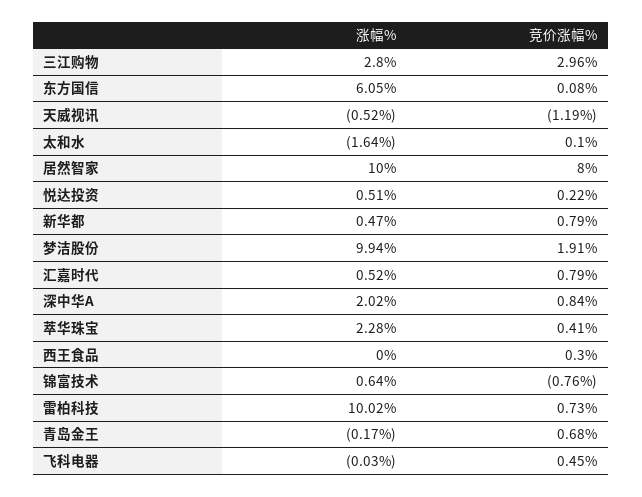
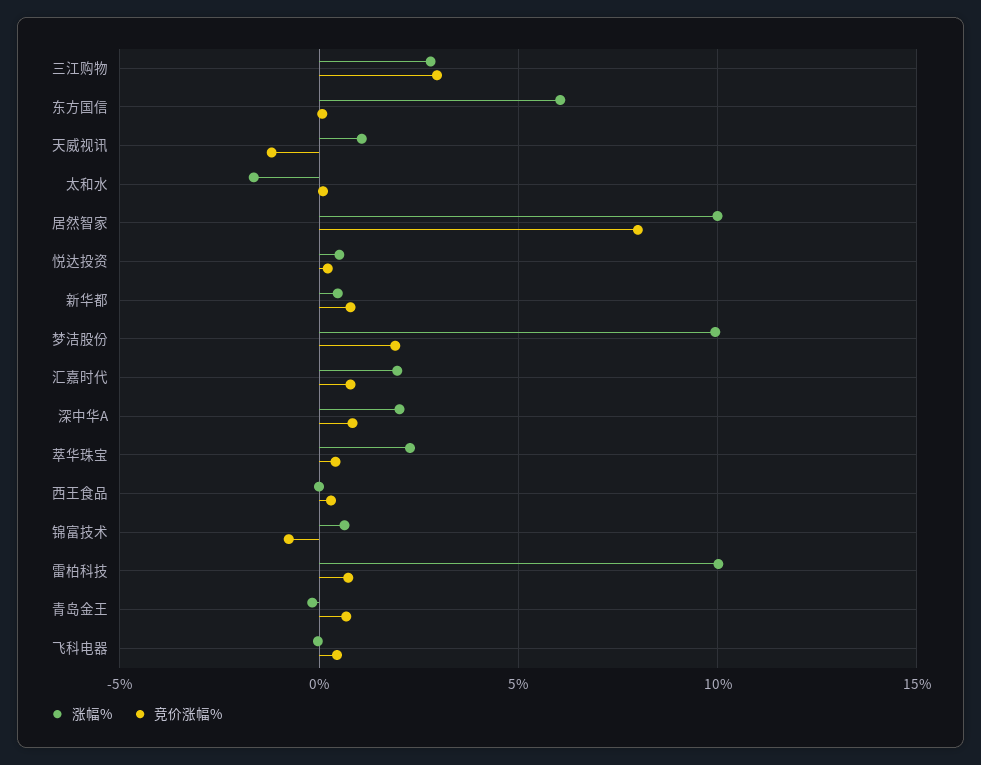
  {
    "涨幅%": {
      "三江购物": 2.8,
      "东方国信": 6.05,
-     "天威视讯": -0.52,
+     "天威视讯": 1,
      "太和水": -1.64,
      "居然智家": 10,
      "悦达投资": 0.51,
      "新华都": 0.47,
      "梦洁股份": 9.94,
-     "汇嘉时代": 0.52,
+     "汇嘉时代": 2,
      "深中华A": 2.02,
      "萃华珠宝": 2.28,
      "西王食品": 0,
      "锦富技术": 0.64,
      "雷柏科技": 10.02,
      "青岛金王": -0.17,
      "飞科电器": -0.03
    },
    "竞价涨幅%": {
      "三江购物": 2.96,
      "东方国信": 0.08,
      "天威视讯": -1.19,
      "太和水": 0.1,
      "居然智家": 8,
      "悦达投资": 0.22,
      "新华都": 0.79,
      "梦洁股份": 1.91,
      "汇嘉时代": 0.79,
      "深中华A": 0.84,
      "萃华珠宝": 0.41,
      "西王食品": 0.3,
      "锦富技术": -0.76,
      "雷柏科技": 0.73,
      "青岛金王": 0.68,
      "飞科电器": 0.45
    }
  }

